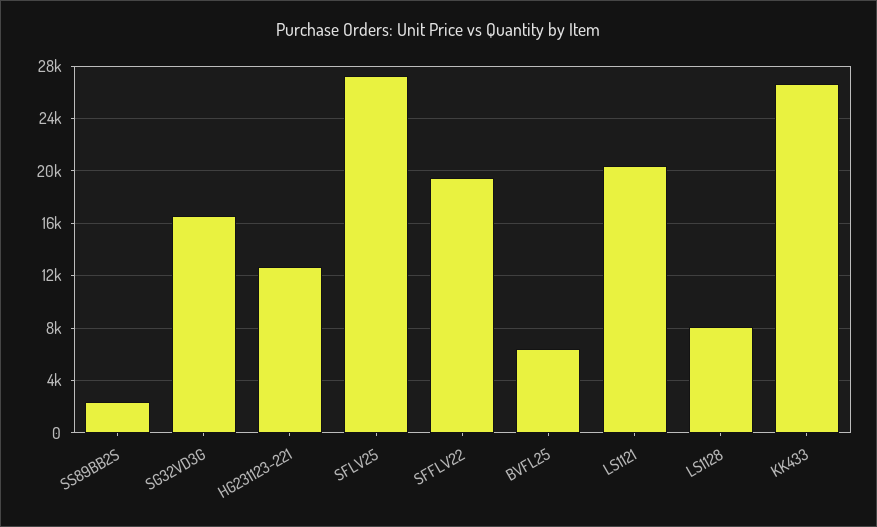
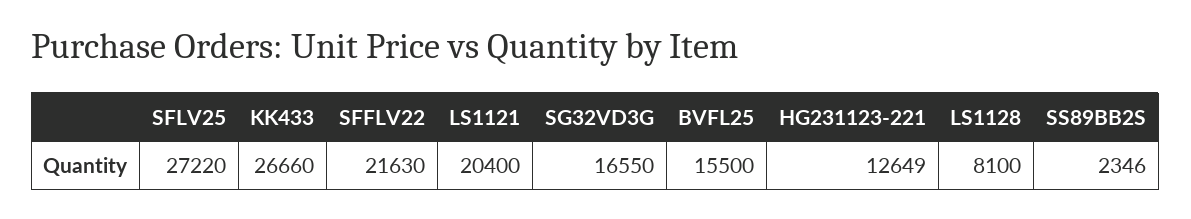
  {
    "SS89BB2S": 2346,
    "SG32VD3G": 16550,
    "HG231123-221": 12649,
    "SFLV25": 27220,
-   "SFFLV22": 19500,
+   "SFFLV22": 21630,
-   "BVFL25": 6500,
+   "BVFL25": 15500,
    "LS1121": 20400,
    "LS1128": 8100,
    "KK433": 26660
  }

